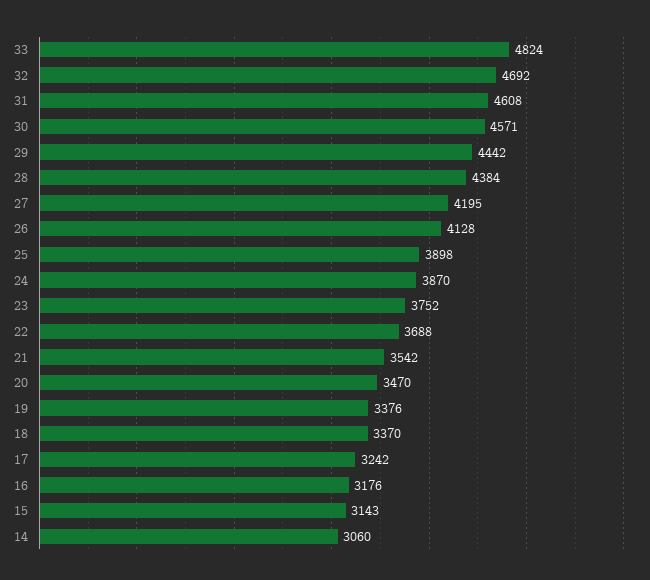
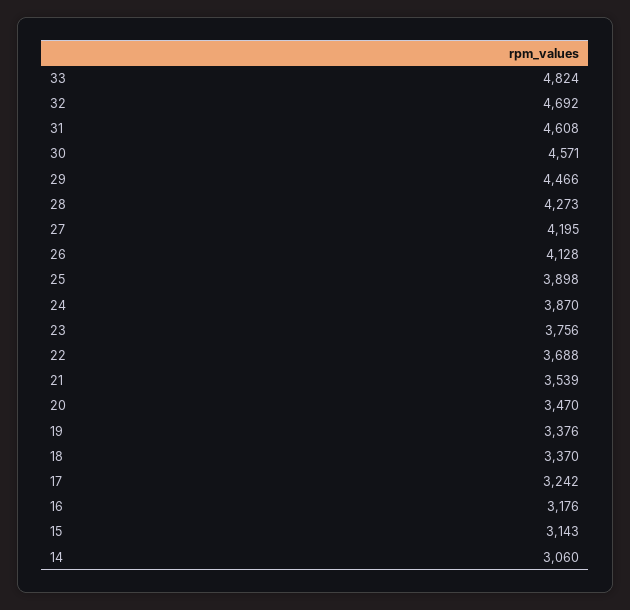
  {
    "33": 4824,
    "32": 4692,
    "31": 4608,
    "30": 4571,
-   "29": 4442,
+   "29": 4466,
-   "28": 4384,
+   "28": 4273,
    "27": 4195,
    "26": 4128,
    "25": 3898,
    "24": 3870,
-   "23": 3752,
+   "23": 3756,
    "22": 3688,
-   "21": 3542,
+   "21": 3539,
    "20": 3470,
    "19": 3376,
    "18": 3370,
    "17": 3242,
    "16": 3176,
    "15": 3143,
    "14": 3060
  }

